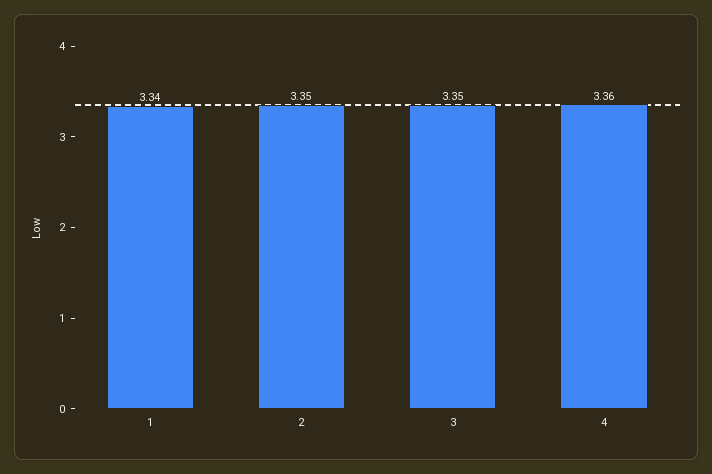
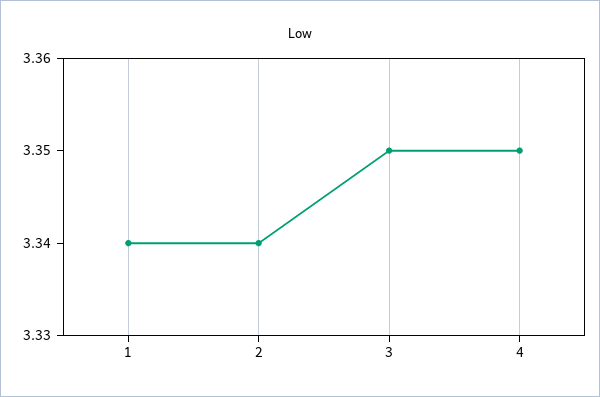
  {
    "1": 3.34,
-   "2": 3.35,
+   "2": 3.34,
    "3": 3.35,
-   "4": 3.36
+   "4": 3.35
  }

